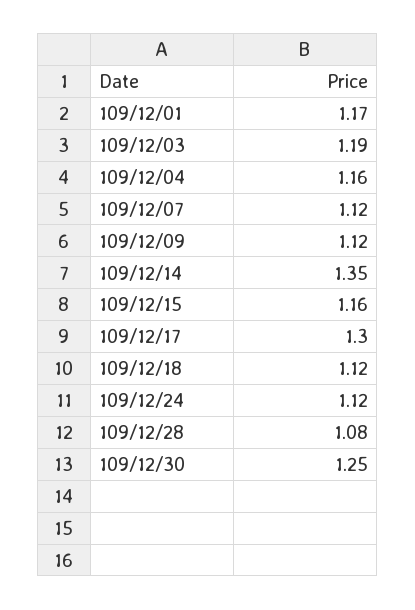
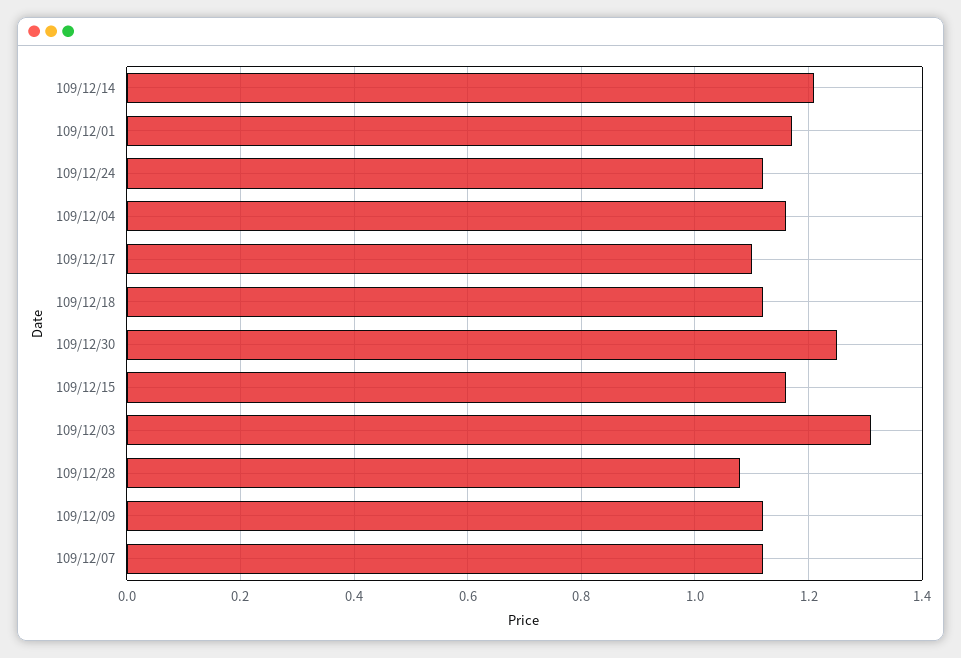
  {
    "109/12/01": 1.17,
-   "109/12/03": 1.19,
+   "109/12/03": 1.3,
    "109/12/04": 1.16,
    "109/12/07": 1.12,
    "109/12/09": 1.12,
-   "109/12/14": 1.35,
+   "109/12/14": 1.2,
    "109/12/15": 1.16,
-   "109/12/17": 1.3,
+   "109/12/17": 1.1,
    "109/12/18": 1.12,
    "109/12/24": 1.12,
    "109/12/28": 1.08,
    "109/12/30": 1.25
  }

